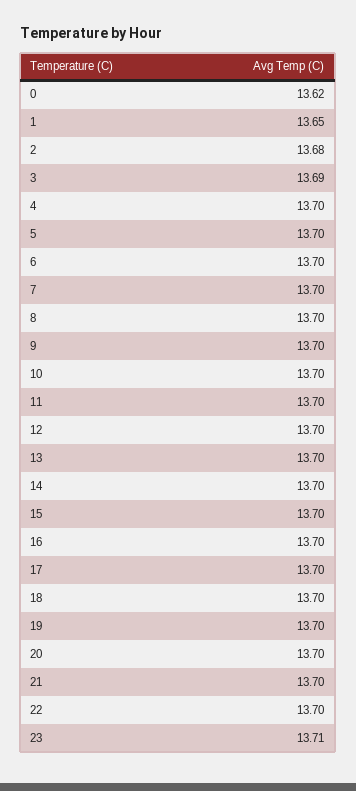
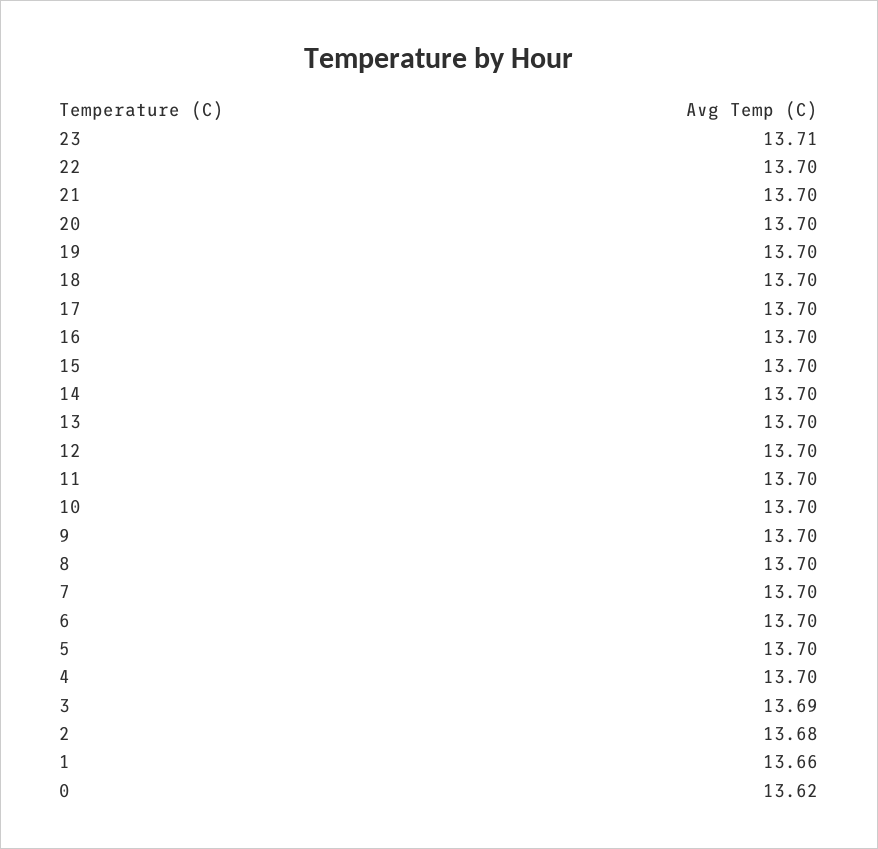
  {
    "0": 13.62,
-   "1": 13.65,
+   "1": 13.66,
    "2": 13.68,
    "3": 13.69,
    "4": 13.7,
    "5": 13.7,
    "6": 13.7,
    "7": 13.7,
    "8": 13.7,
    "9": 13.7,
    "10": 13.7,
    "11": 13.7,
    "12": 13.7,
    "13": 13.7,
    "14": 13.7,
    "15": 13.7,
    "16": 13.7,
    "17": 13.7,
    "18": 13.7,
    "19": 13.7,
    "20": 13.7,
    "21": 13.7,
    "22": 13.7,
    "23": 13.71
  }

